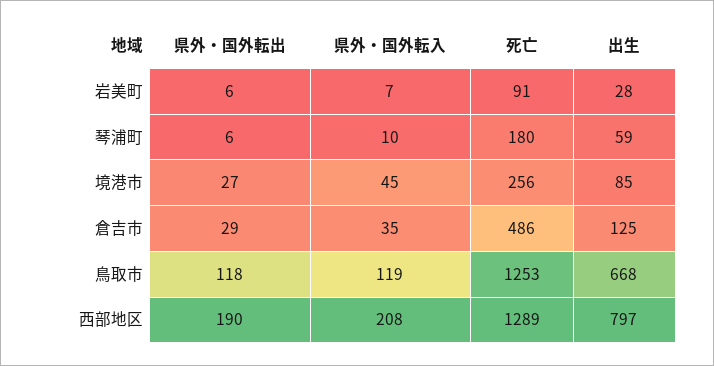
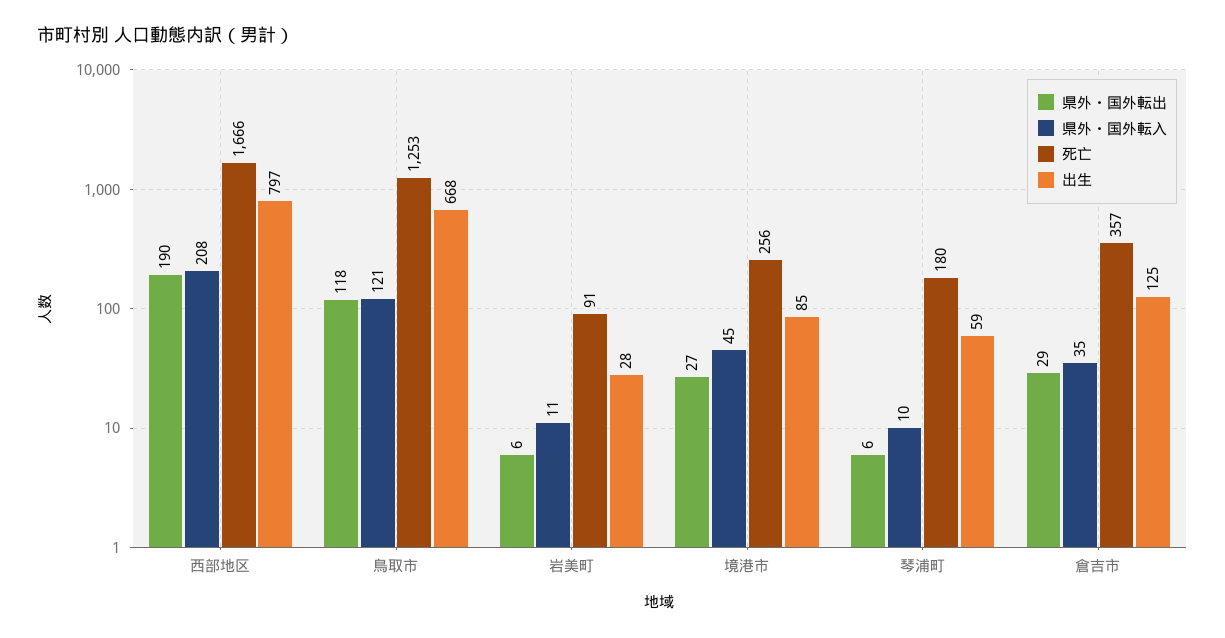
  {
    "県外・国外転出": {
      "岩美町": 6,
      "琴浦町": 6,
      "境港市": 27,
      "倉吉市": 29,
      "鳥取市": 118,
      "西部地区": 190
    },
    "県外・国外転入": {
-     "岩美町": 7,
+     "岩美町": 11,
      "琴浦町": 10,
      "境港市": 45,
      "倉吉市": 35,
-     "鳥取市": 119,
+     "鳥取市": 121,
      "西部地区": 208
    },
    "死亡": {
      "岩美町": 91,
      "琴浦町": 180,
      "境港市": 256,
-     "倉吉市": 486,
+     "倉吉市": 357,
      "鳥取市": 1253,
-     "西部地区": 1289
+     "西部地区": 1666
    },
    "出生": {
      "岩美町": 28,
      "琴浦町": 59,
      "境港市": 85,
      "倉吉市": 125,
      "鳥取市": 668,
      "西部地区": 797
    }
  }

